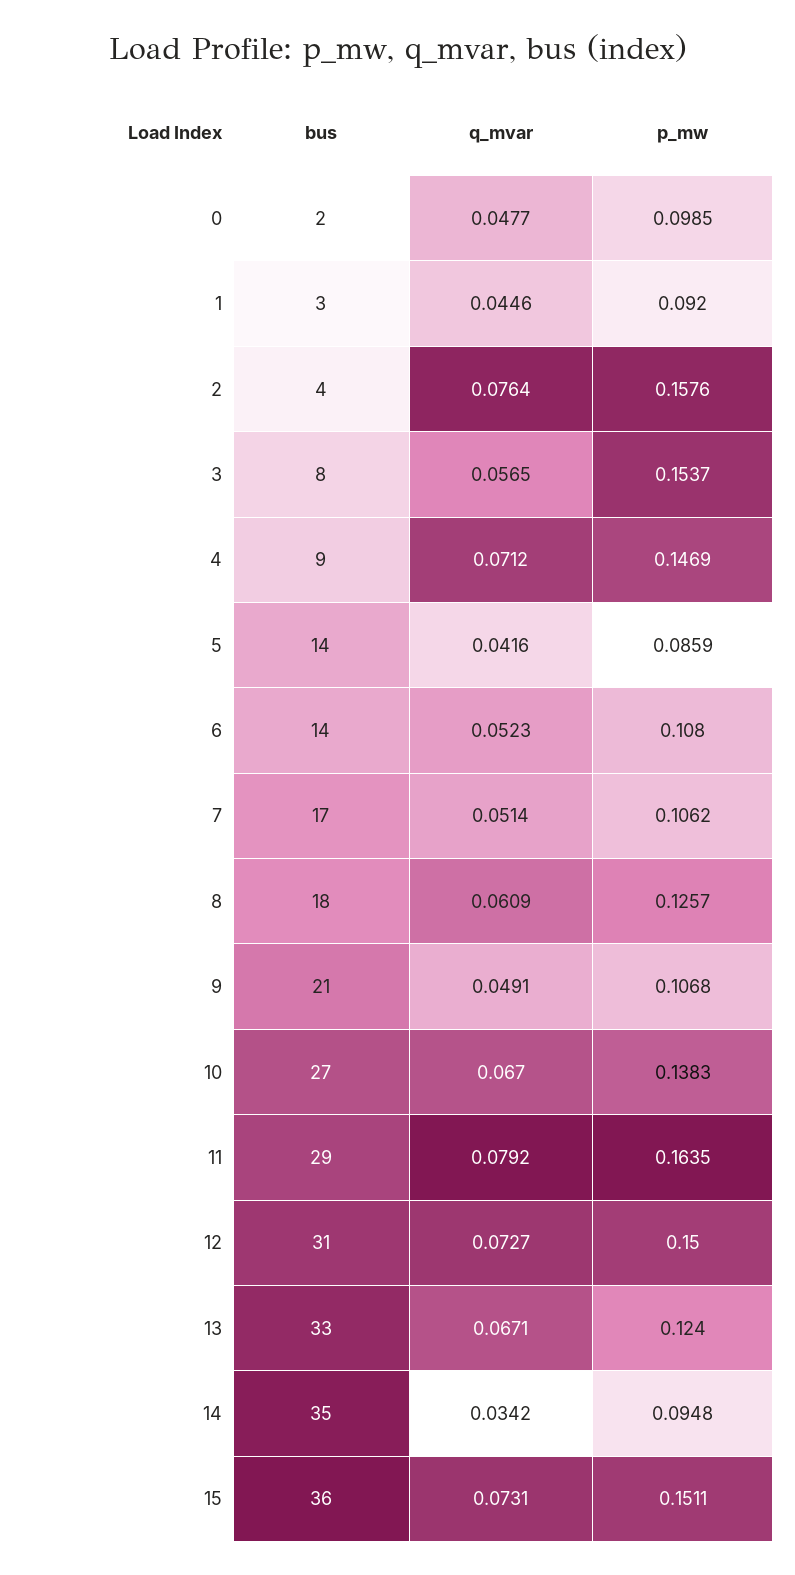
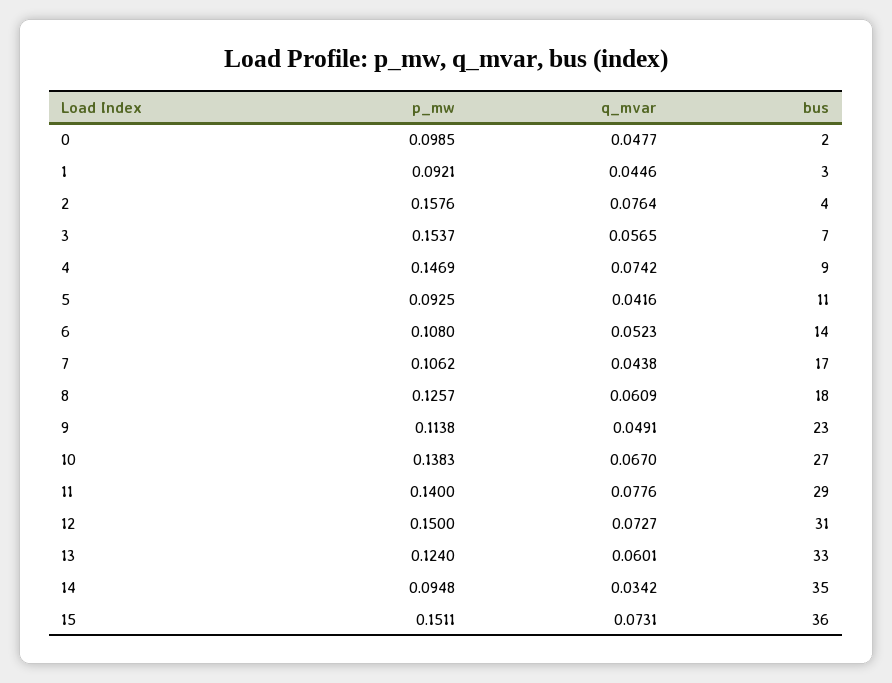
  {
    "bus": {
      "0": 2,
      "1": 3,
      "2": 4,
-     "3": 8,
+     "3": 7,
      "4": 9,
-     "5": 14,
+     "5": 11,
      "6": 14,
      "7": 17,
      "8": 18,
-     "9": 21,
+     "9": 23,
      "10": 27,
      "11": 29,
      "12": 31,
      "13": 33,
      "14": 35,
      "15": 36
    },
    "q_mvar": {
      "0": 0.0477,
      "1": 0.0446,
      "2": 0.0764,
      "3": 0.0565,
-     "4": 0.0712,
+     "4": 0.0742,
      "5": 0.0416,
      "6": 0.0523,
-     "7": 0.0514,
+     "7": 0.0438,
      "8": 0.0609,
      "9": 0.0491,
      "10": 0.067,
-     "11": 0.0792,
+     "11": 0.0776,
      "12": 0.0727,
-     "13": 0.0671,
+     "13": 0.0601,
      "14": 0.0342,
      "15": 0.0731
    },
    "p_mw": {
      "0": 0.0985,
-     "1": 0.092,
+     "1": 0.0921,
      "2": 0.1576,
      "3": 0.1537,
      "4": 0.1469,
-     "5": 0.0859,
+     "5": 0.0925,
      "6": 0.108,
      "7": 0.1062,
      "8": 0.1257,
-     "9": 0.1068,
+     "9": 0.1138,
      "10": 0.1383,
-     "11": 0.1635,
+     "11": 0.14,
      "12": 0.15,
      "13": 0.124,
      "14": 0.0948,
      "15": 0.1511
    }
  }

